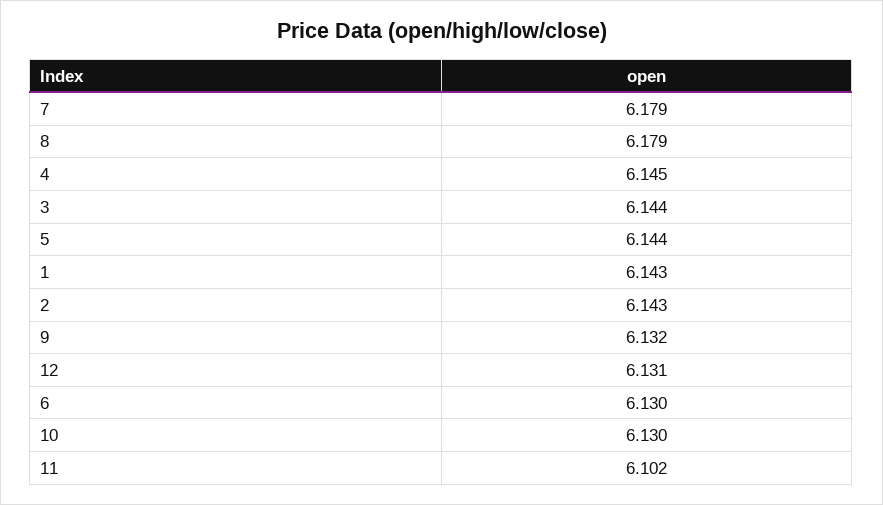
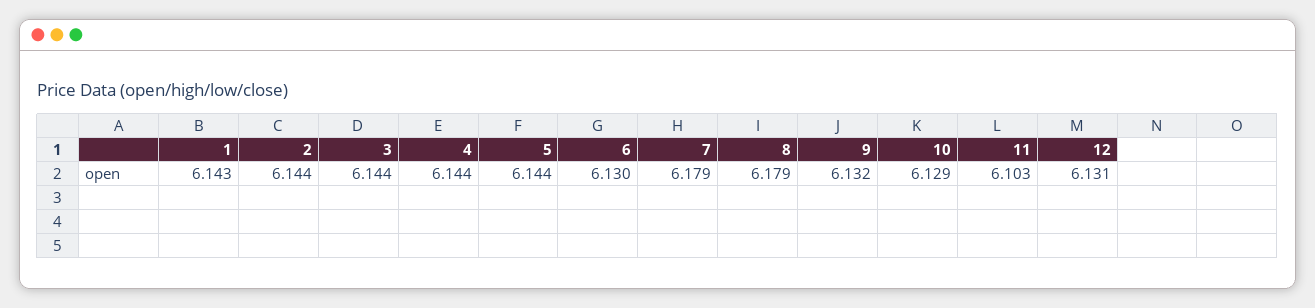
  {
    "7": 6.179,
    "8": 6.179,
-   "4": 6.145,
+   "4": 6.144,
    "3": 6.144,
    "5": 6.144,
    "1": 6.143,
-   "2": 6.143,
+   "2": 6.144,
    "9": 6.132,
    "12": 6.131,
    "6": 6.13,
-   "10": 6.13,
+   "10": 6.129,
-   "11": 6.102
+   "11": 6.103
  }

